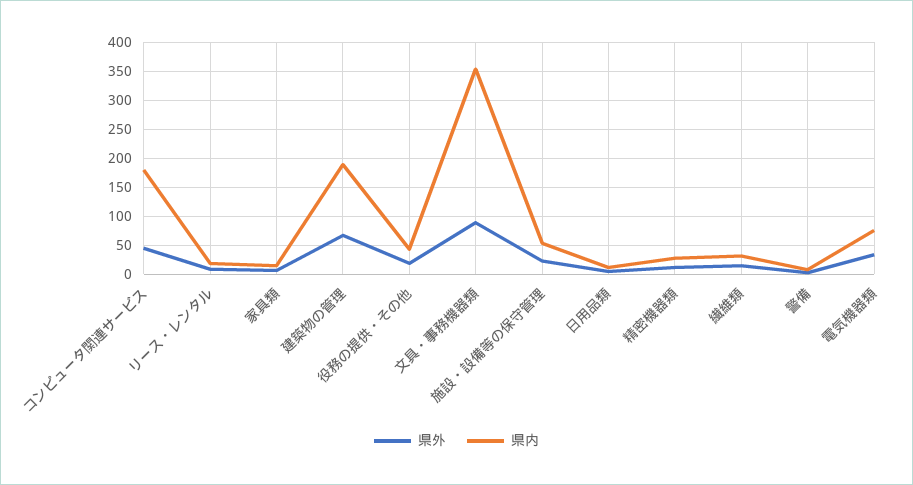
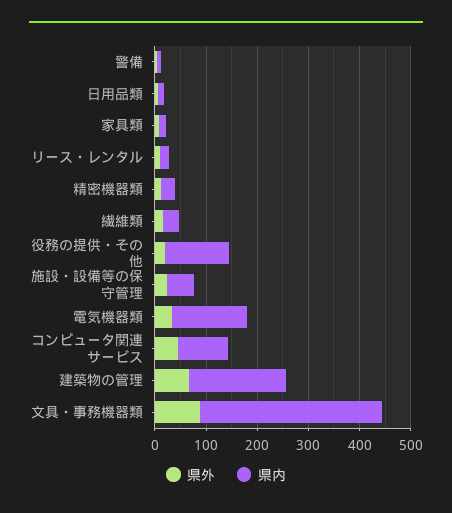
  {
    "県外": {
      "コンピュータ関連サービス": 40,
      "リース・レンタル": 0,
      "家具類": 0,
      "建築物の管理": 60,
      "役務の提供・その他": 20,
      "文具・事務機器類": 80,
      "施設・設備等の保守管理": 20,
      "日用品類": 0,
      "精密機器類": 20,
      "繊維類": 20,
      "警備": 0,
      "電気機器類": 40
    },
    "県内": {
-     "コンピュータ関連サービス": 175,
+     "コンピュータ関連サービス": 100,
      "リース・レンタル": 20,
      "家具類": 20,
      "建築物の管理": 180,
-     "役務の提供・その他": 50,
+     "役務の提供・その他": 120,
      "文具・事務機器類": 360,
      "施設・設備等の保守管理": 60,
      "日用品類": 20,
      "精密機器類": 20,
      "繊維類": 40,
      "警備": 0,
-     "電気機器類": 75
+     "電気機器類": 140
    }
  }

